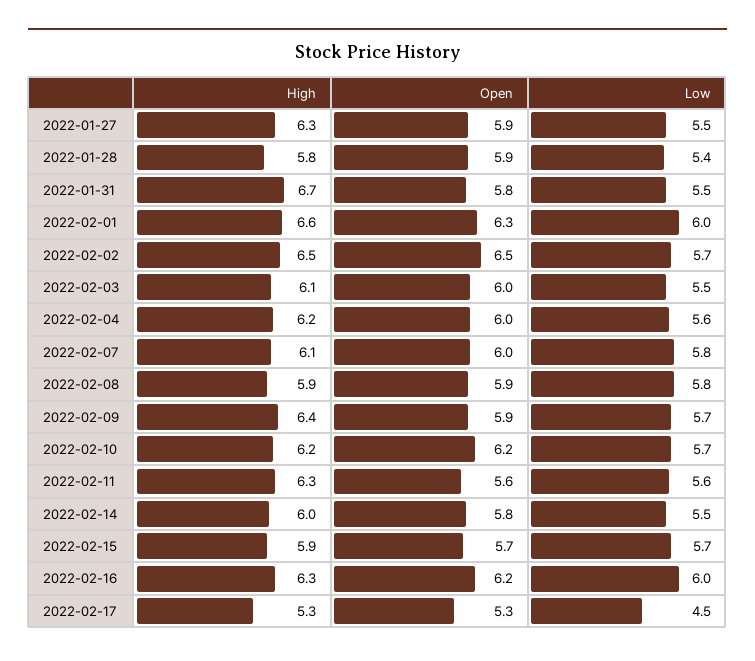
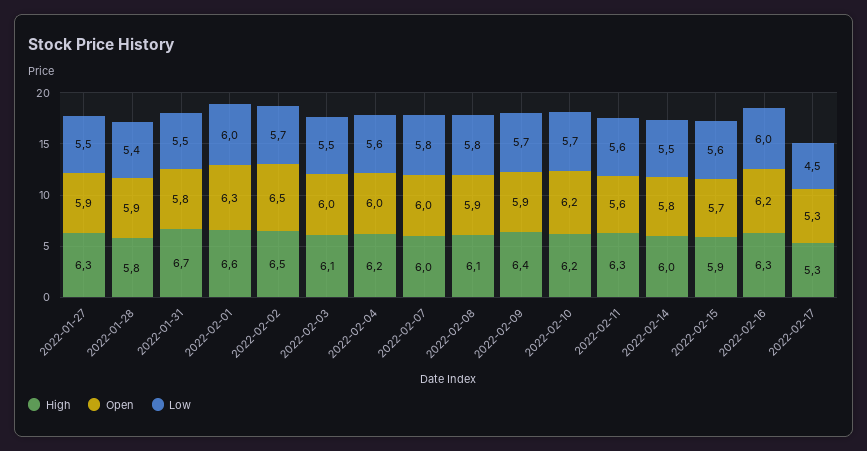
  {
    "High": {
      "2022-01-27": 6.3,
      "2022-01-28": 5.8,
      "2022-01-31": 6.7,
      "2022-02-01": 6.6,
      "2022-02-02": 6.5,
      "2022-02-03": 6.1,
      "2022-02-04": 6.2,
-     "2022-02-07": 6.1,
+     "2022-02-07": 6,
-     "2022-02-08": 5.9,
+     "2022-02-08": 6.1,
      "2022-02-09": 6.4,
      "2022-02-10": 6.2,
      "2022-02-11": 6.3,
      "2022-02-14": 6,
      "2022-02-15": 5.9,
      "2022-02-16": 6.3,
      "2022-02-17": 5.3
    },
    "Open": {
      "2022-01-27": 5.9,
      "2022-01-28": 5.9,
      "2022-01-31": 5.8,
      "2022-02-01": 6.3,
      "2022-02-02": 6.5,
      "2022-02-03": 6,
      "2022-02-04": 6,
      "2022-02-07": 6,
      "2022-02-08": 5.9,
      "2022-02-09": 5.9,
      "2022-02-10": 6.2,
      "2022-02-11": 5.6,
      "2022-02-14": 5.8,
      "2022-02-15": 5.7,
      "2022-02-16": 6.2,
      "2022-02-17": 5.3
    },
    "Low": {
      "2022-01-27": 5.5,
      "2022-01-28": 5.4,
      "2022-01-31": 5.5,
      "2022-02-01": 6,
      "2022-02-02": 5.7,
      "2022-02-03": 5.5,
      "2022-02-04": 5.6,
      "2022-02-07": 5.8,
      "2022-02-08": 5.8,
      "2022-02-09": 5.7,
      "2022-02-10": 5.7,
      "2022-02-11": 5.6,
      "2022-02-14": 5.5,
-     "2022-02-15": 5.7,
+     "2022-02-15": 5.6,
      "2022-02-16": 6,
      "2022-02-17": 4.5
    }
  }

